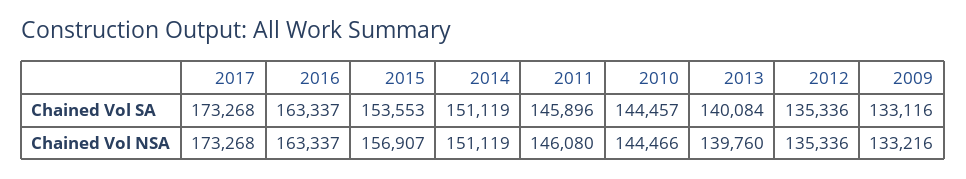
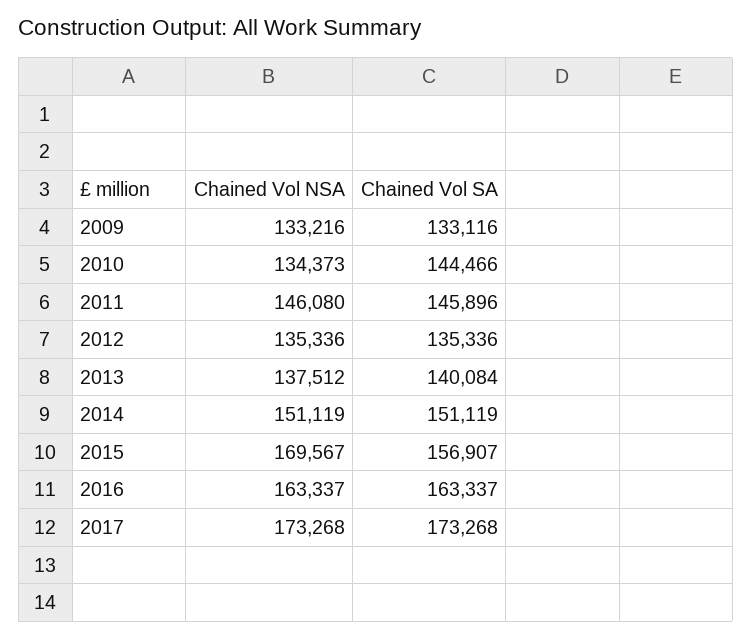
  {
    "2017": {
      "Chained Vol SA": 173268,
      "Chained Vol NSA": 173268
    },
    "2016": {
      "Chained Vol SA": 163337,
      "Chained Vol NSA": 163337
    },
    "2015": {
-     "Chained Vol SA": 153553,
+     "Chained Vol SA": 156907,
-     "Chained Vol NSA": 156907
+     "Chained Vol NSA": 169567
    },
    "2014": {
      "Chained Vol SA": 151119,
      "Chained Vol NSA": 151119
    },
    "2011": {
      "Chained Vol SA": 145896,
      "Chained Vol NSA": 146080
    },
    "2010": {
-     "Chained Vol SA": 144457,
+     "Chained Vol SA": 144466,
-     "Chained Vol NSA": 144466
+     "Chained Vol NSA": 134373
    },
    "2013": {
      "Chained Vol SA": 140084,
-     "Chained Vol NSA": 139760
+     "Chained Vol NSA": 137512
    },
    "2012": {
      "Chained Vol SA": 135336,
      "Chained Vol NSA": 135336
    },
    "2009": {
      "Chained Vol SA": 133116,
      "Chained Vol NSA": 133216
    }
  }

